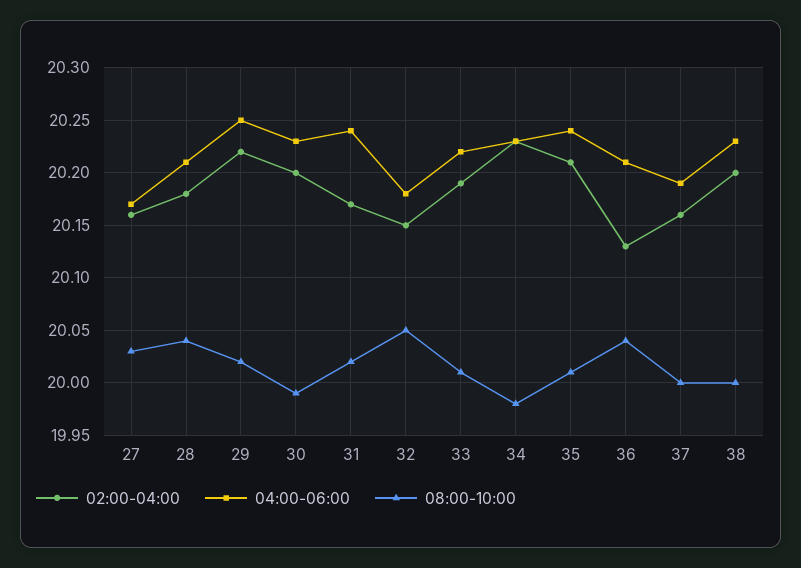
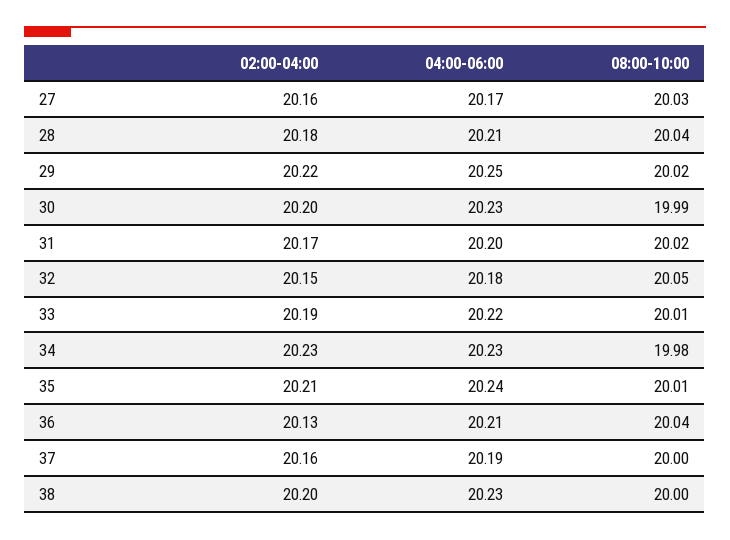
  {
    "02:00-04:00": {
      "27": 20.16,
      "28": 20.18,
      "29": 20.22,
      "30": 20.2,
      "31": 20.17,
      "32": 20.15,
      "33": 20.19,
      "34": 20.23,
      "35": 20.21,
      "36": 20.13,
      "37": 20.16,
      "38": 20.2
    },
    "04:00-06:00": {
      "27": 20.17,
      "28": 20.21,
      "29": 20.25,
      "30": 20.23,
-     "31": 20.24,
+     "31": 20.2,
      "32": 20.18,
      "33": 20.22,
      "34": 20.23,
      "35": 20.24,
      "36": 20.21,
      "37": 20.19,
      "38": 20.23
    },
    "08:00-10:00": {
      "27": 20.03,
      "28": 20.04,
      "29": 20.02,
      "30": 19.99,
      "31": 20.02,
      "32": 20.05,
      "33": 20.01,
      "34": 19.98,
      "35": 20.01,
      "36": 20.04,
      "37": 20,
      "38": 20
    }
  }

